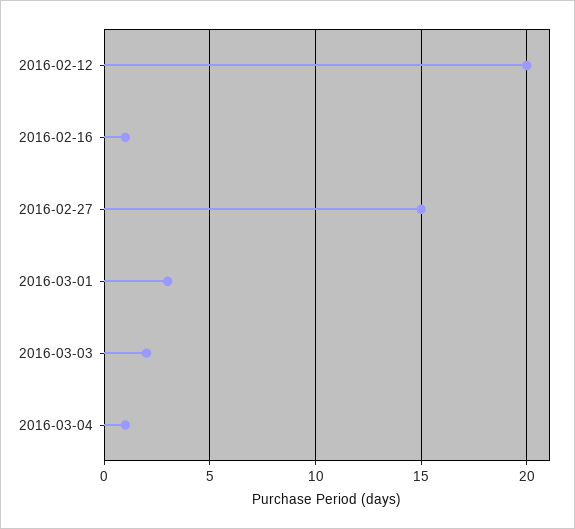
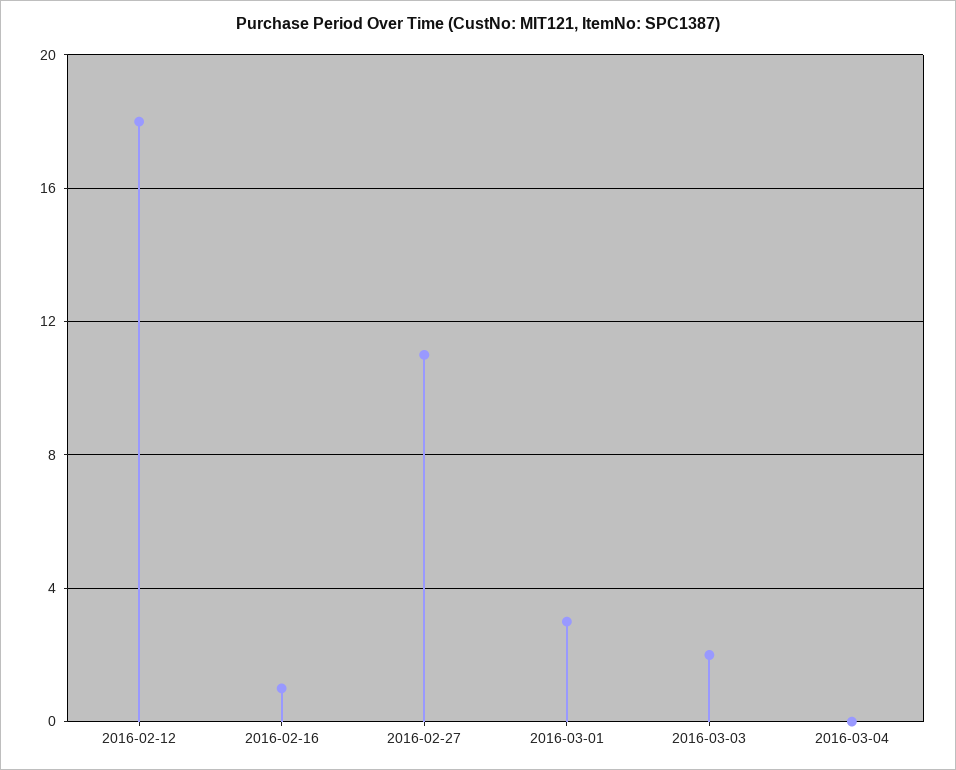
  {
-   "2016-02-12": 20,
+   "2016-02-12": 18,
    "2016-02-16": 1,
-   "2016-02-27": 15,
+   "2016-02-27": 11,
    "2016-03-01": 3,
    "2016-03-03": 2,
-   "2016-03-04": 1
+   "2016-03-04": 0
  }

